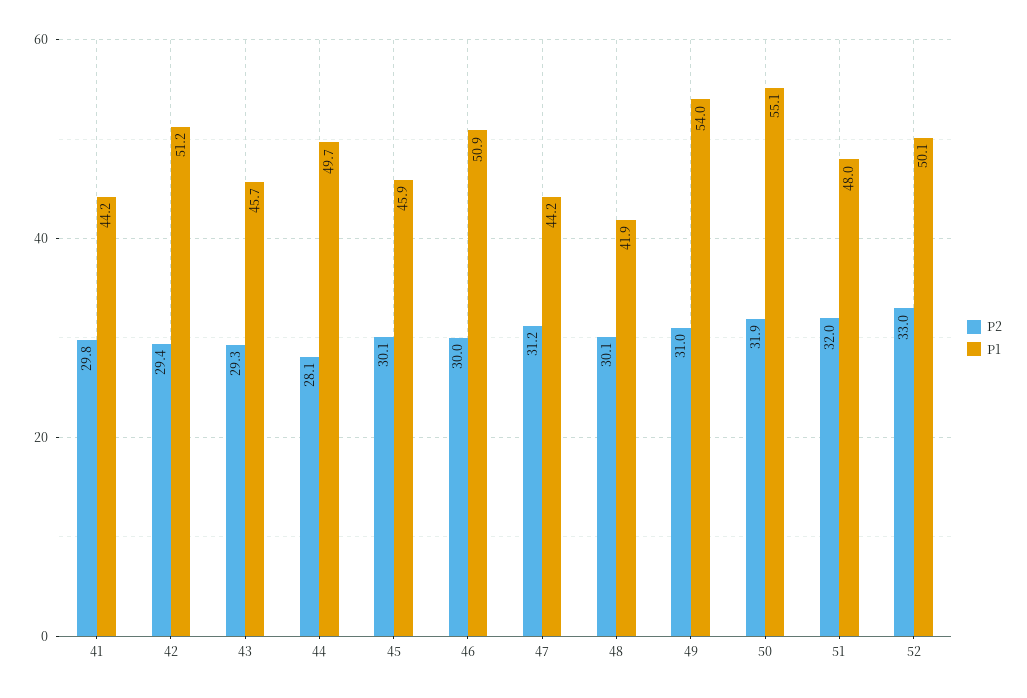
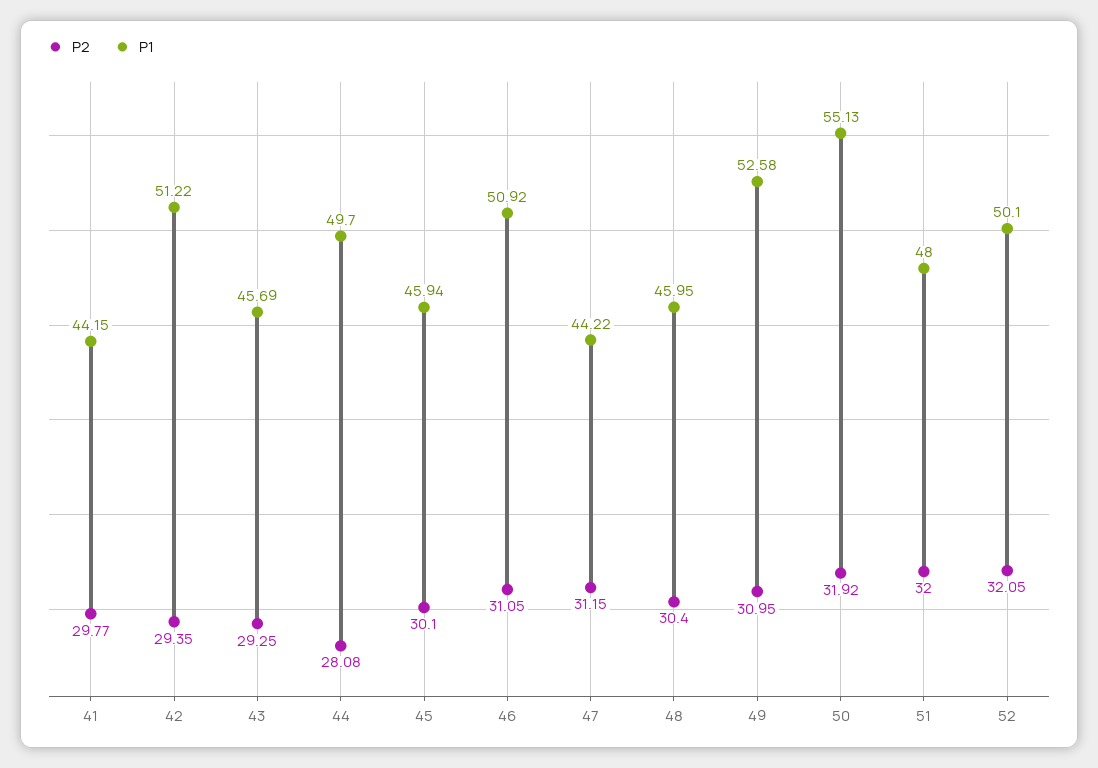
  {
    "P2": {
      "41": 29.77,
      "42": 29.35,
      "43": 29.25,
      "44": 28.08,
      "45": 30.1,
-     "46": 30,
+     "46": 31.05,
      "47": 31.15,
-     "48": 30.1,
+     "48": 30.4,
      "49": 30.95,
      "50": 31.92,
      "51": 32,
-     "52": 33
+     "52": 32.05
    },
    "P1": {
      "41": 44.15,
      "42": 51.22,
      "43": 45.69,
      "44": 49.7,
      "45": 45.94,
      "46": 50.92,
      "47": 44.22,
-     "48": 41.9,
+     "48": 45.95,
-     "49": 54,
+     "49": 52.58,
      "50": 55.13,
      "51": 48,
      "52": 50.1
    }
  }

